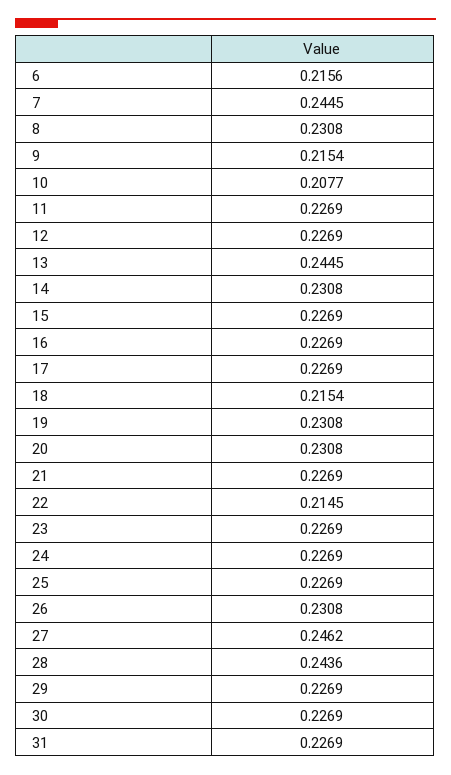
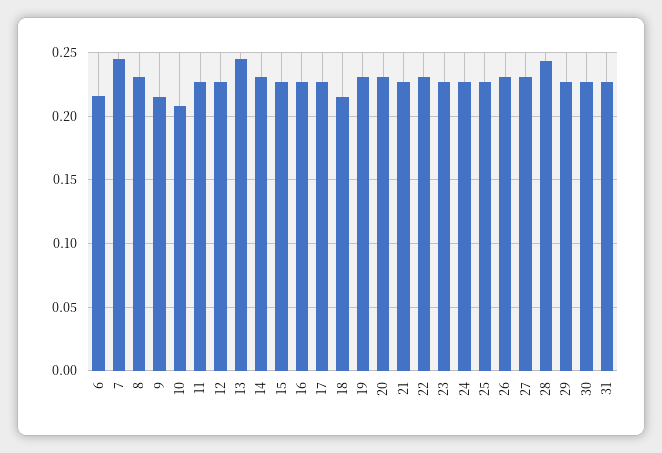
  {
    "6": 0.2156,
    "7": 0.2445,
    "8": 0.2308,
    "9": 0.2154,
    "10": 0.2077,
    "11": 0.2269,
    "12": 0.2269,
    "13": 0.2445,
    "14": 0.2308,
    "15": 0.2269,
    "16": 0.2269,
    "17": 0.2269,
    "18": 0.2154,
    "19": 0.2308,
    "20": 0.2308,
    "21": 0.2269,
-   "22": 0.2145,
+   "22": 0.23,
    "23": 0.2269,
    "24": 0.2269,
    "25": 0.2269,
    "26": 0.2308,
-   "27": 0.2462,
+   "27": 0.23,
    "28": 0.2436,
    "29": 0.2269,
    "30": 0.2269,
    "31": 0.2269
  }

